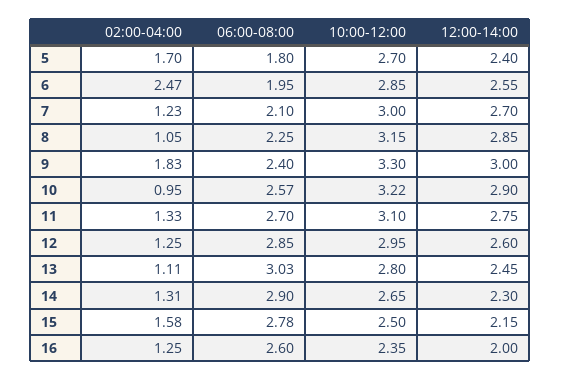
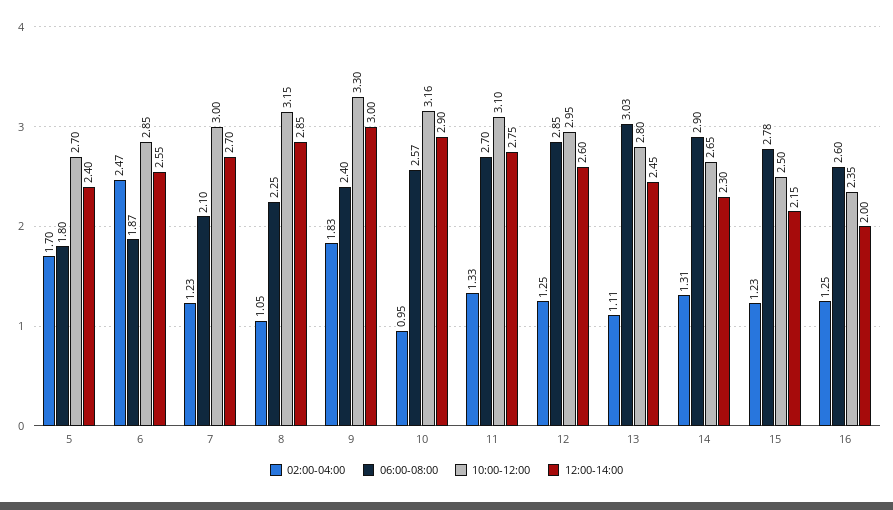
  {
    "02:00-04:00": {
      "5": 1.7,
      "6": 2.47,
      "7": 1.23,
      "8": 1.05,
      "9": 1.83,
      "10": 0.95,
      "11": 1.33,
      "12": 1.25,
      "13": 1.11,
      "14": 1.31,
-     "15": 1.58,
+     "15": 1.23,
      "16": 1.25
    },
    "06:00-08:00": {
      "5": 1.8,
-     "6": 1.95,
+     "6": 1.87,
      "7": 2.1,
      "8": 2.25,
      "9": 2.4,
      "10": 2.57,
      "11": 2.7,
      "12": 2.85,
      "13": 3.03,
      "14": 2.9,
      "15": 2.78,
      "16": 2.6
    },
    "10:00-12:00": {
      "5": 2.7,
      "6": 2.85,
      "7": 3,
      "8": 3.15,
      "9": 3.3,
-     "10": 3.22,
+     "10": 3.16,
      "11": 3.1,
      "12": 2.95,
      "13": 2.8,
      "14": 2.65,
      "15": 2.5,
      "16": 2.35
    },
    "12:00-14:00": {
      "5": 2.4,
      "6": 2.55,
      "7": 2.7,
      "8": 2.85,
      "9": 3,
      "10": 2.9,
      "11": 2.75,
      "12": 2.6,
      "13": 2.45,
      "14": 2.3,
      "15": 2.15,
      "16": 2
    }
  }

